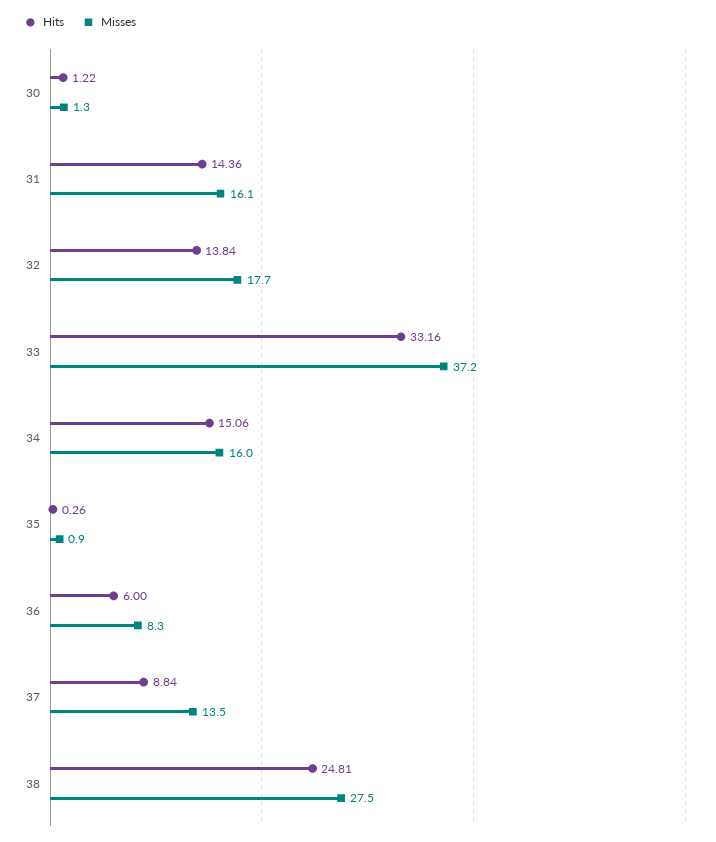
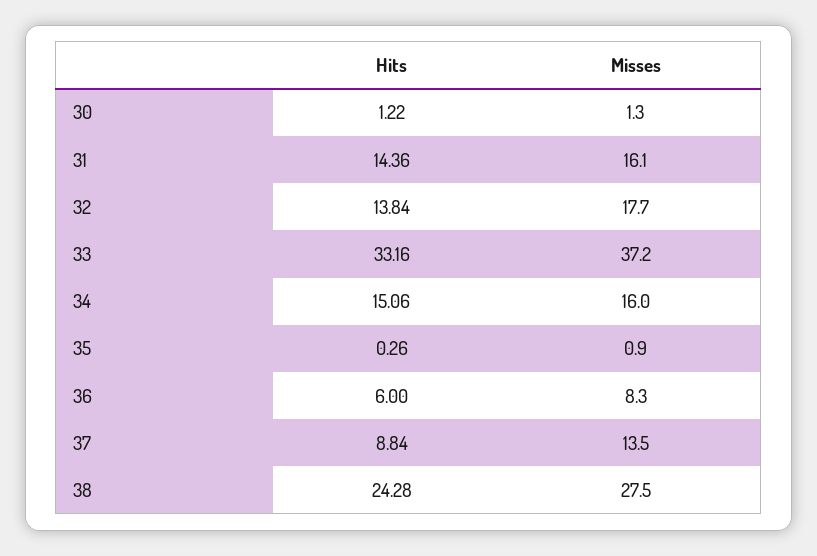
  {
    "Hits": {
      "30": 1.22,
      "31": 14.36,
      "32": 13.84,
      "33": 33.16,
      "34": 15.06,
      "35": 0.26,
      "36": 6,
      "37": 8.84,
-     "38": 24.81
+     "38": 24.28
    },
    "Misses": {
      "30": 1.3,
      "31": 16.1,
      "32": 17.7,
      "33": 37.2,
      "34": 16,
      "35": 0.9,
      "36": 8.3,
      "37": 13.5,
      "38": 27.5
    }
  }

